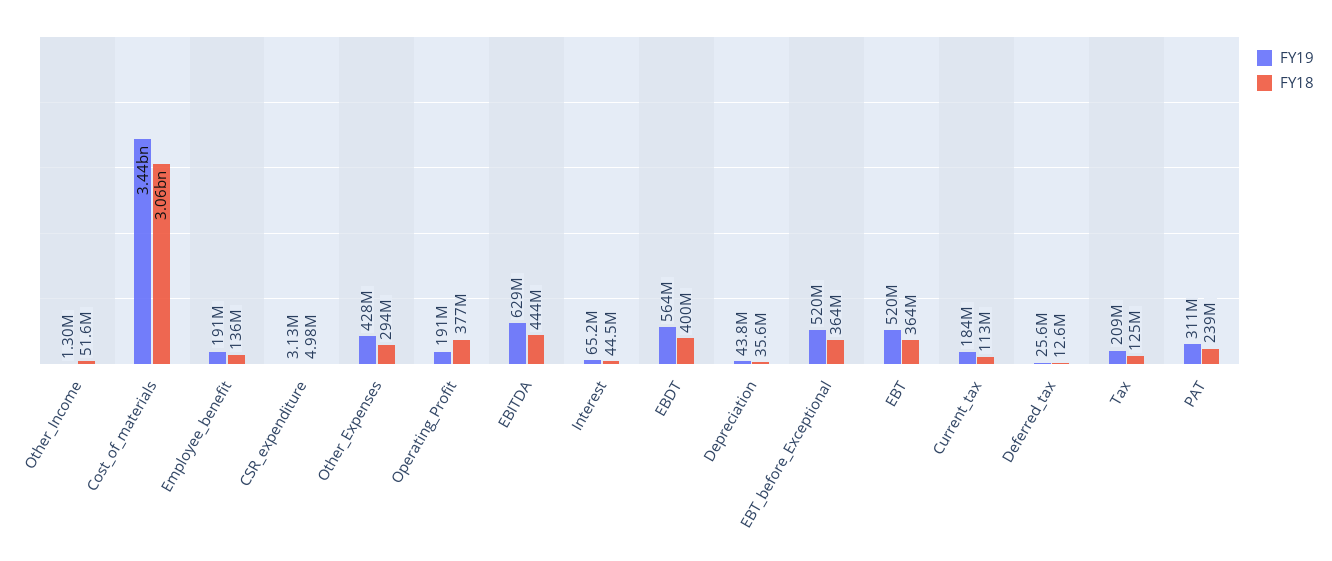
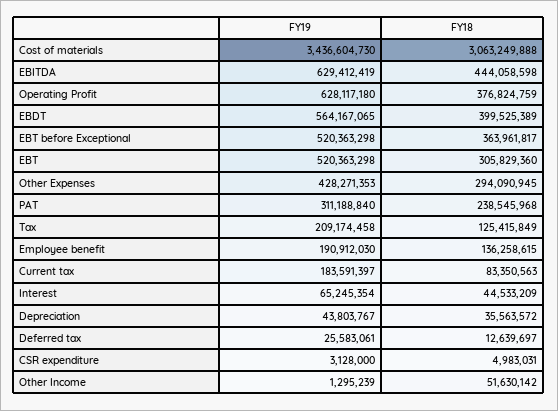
  {
    "FY19": {
      "Other_Income": 1295239,
      "Cost_of_materials": 3436604730,
      "Employee_benefit": 190912030,
      "CSR_expenditure": 3128000,
      "Other_Expenses": 428271353,
-     "Operating_Profit": 191000000,
+     "Operating_Profit": 628117180,
      "EBITDA": 629412419,
      "Interest": 65245354,
      "EBDT": 564167065,
      "Depreciation": 43803767,
      "EBT_before_Exceptional": 520363298,
      "EBT": 520363298,
      "Current_tax": 183591397,
      "Deferred_tax": 25583061,
      "Tax": 209174458,
      "PAT": 311188840
    },
    "FY18": {
      "Other_Income": 51630142,
      "Cost_of_materials": 3063249888,
      "Employee_benefit": 136258615,
      "CSR_expenditure": 4983031,
      "Other_Expenses": 294090945,
      "Operating_Profit": 376824759,
      "EBITDA": 444058598,
      "Interest": 44533209,
      "EBDT": 399525389,
      "Depreciation": 35563572,
      "EBT_before_Exceptional": 363961817,
-     "EBT": 364000000,
+     "EBT": 305829360,
-     "Current_tax": 113000000,
+     "Current_tax": 83350563,
      "Deferred_tax": 12639697,
      "Tax": 125415849,
      "PAT": 238545968
    }
  }

